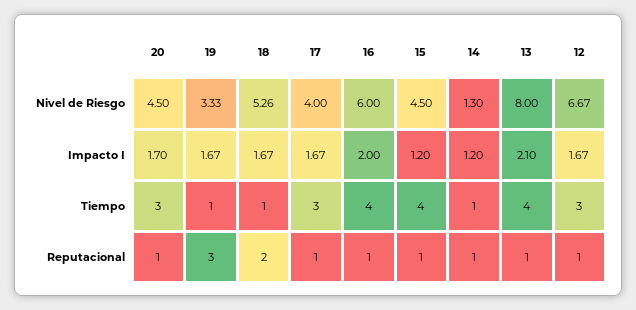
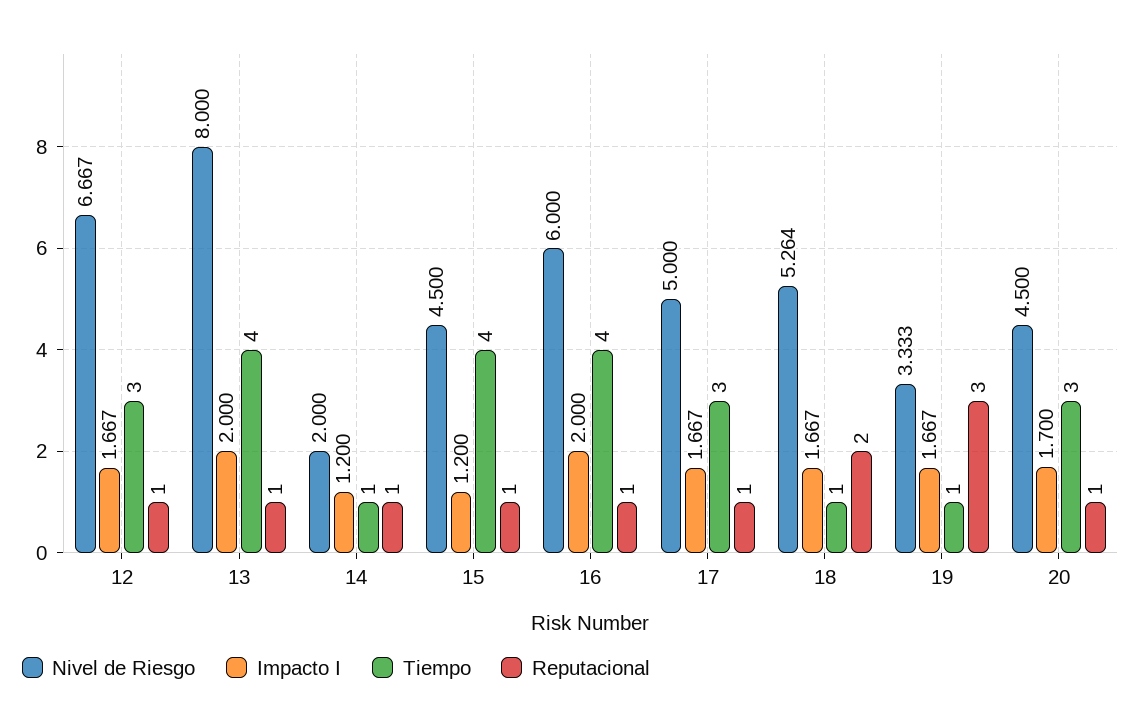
  {
    "Nivel de Riesgo": {
      "20": 4.5,
      "19": 3.333,
      "18": 5.264,
-     "17": 4,
+     "17": 5,
      "16": 6,
      "15": 4.5,
-     "14": 1.3,
+     "14": 2,
      "13": 8,
      "12": 6.667
    },
    "Impacto I": {
      "20": 1.7,
      "19": 1.667,
      "18": 1.667,
      "17": 1.667,
      "16": 2,
      "15": 1.2,
      "14": 1.2,
-     "13": 2.1,
+     "13": 2,
      "12": 1.667
    },
    "Tiempo": {
      "20": 3,
      "19": 1,
      "18": 1,
      "17": 3,
      "16": 4,
      "15": 4,
      "14": 1,
      "13": 4,
      "12": 3
    },
    "Reputacional": {
      "20": 1,
      "19": 3,
      "18": 2,
      "17": 1,
      "16": 1,
      "15": 1,
      "14": 1,
      "13": 1,
      "12": 1
    }
  }

